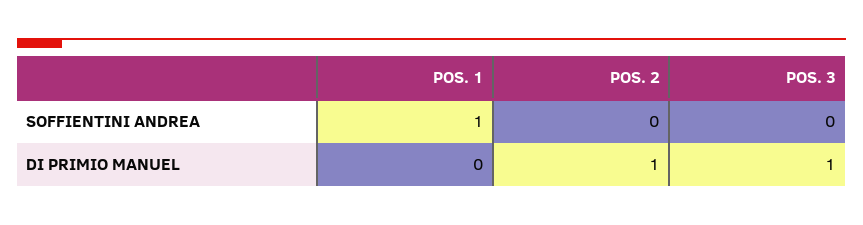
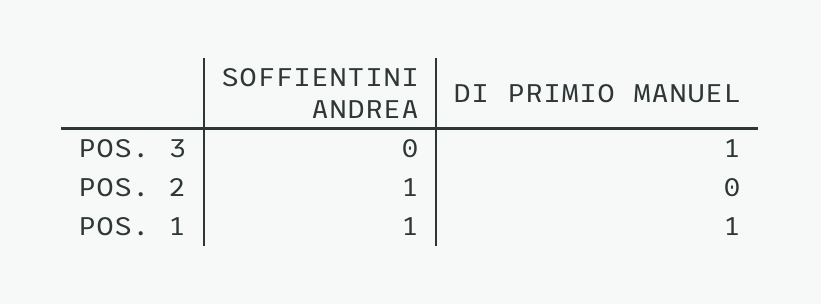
  {
    "POS. 1": {
      "SOFFIENTINI ANDREA": 1,
-     "DI PRIMIO MANUEL": 0
+     "DI PRIMIO MANUEL": 1
    },
    "POS. 2": {
-     "SOFFIENTINI ANDREA": 0,
+     "SOFFIENTINI ANDREA": 1,
-     "DI PRIMIO MANUEL": 1
+     "DI PRIMIO MANUEL": 0
    },
    "POS. 3": {
      "SOFFIENTINI ANDREA": 0,
      "DI PRIMIO MANUEL": 1
    }
  }

